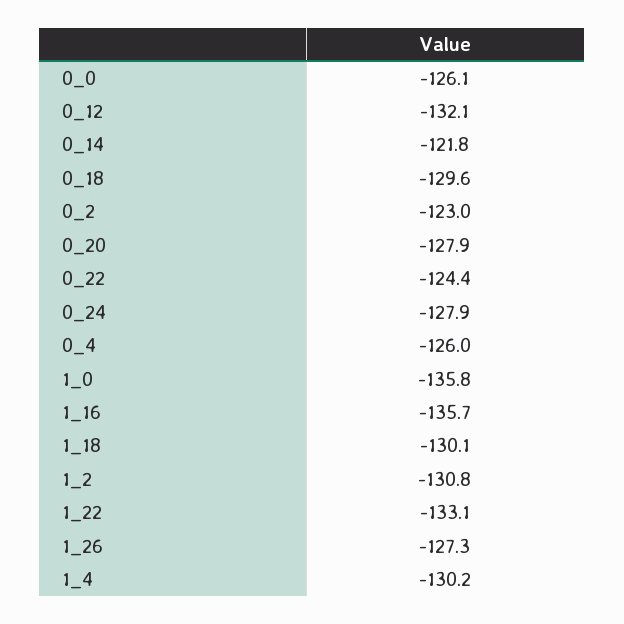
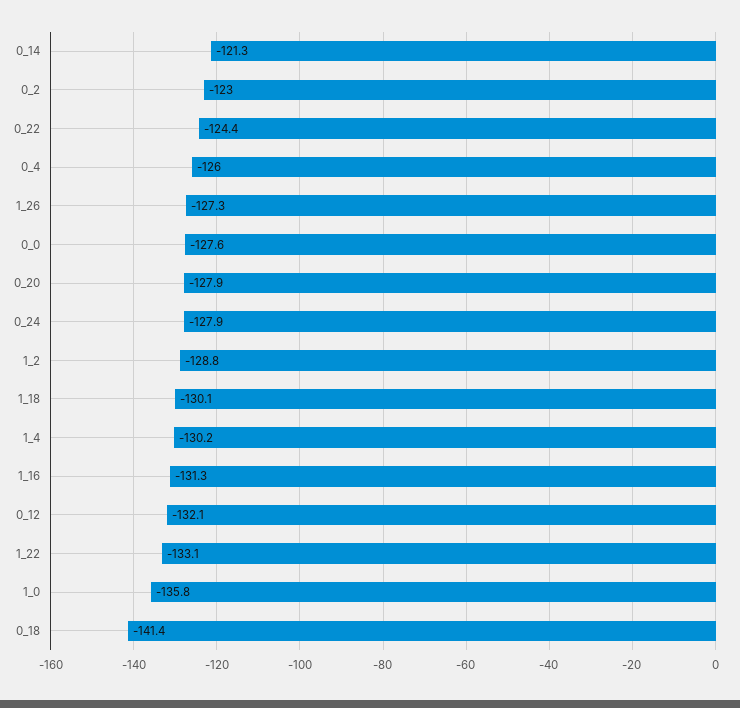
  {
-   "0_0": -126.1,
+   "0_0": -127.6,
    "0_12": -132.1,
-   "0_14": -121.8,
+   "0_14": -121.3,
-   "0_18": -129.6,
+   "0_18": -141.4,
    "0_2": -123,
    "0_20": -127.9,
    "0_22": -124.4,
    "0_24": -127.9,
    "0_4": -126,
    "1_0": -135.8,
-   "1_16": -135.7,
+   "1_16": -131.3,
    "1_18": -130.1,
-   "1_2": -130.8,
+   "1_2": -128.8,
    "1_22": -133.1,
    "1_26": -127.3,
    "1_4": -130.2
  }

